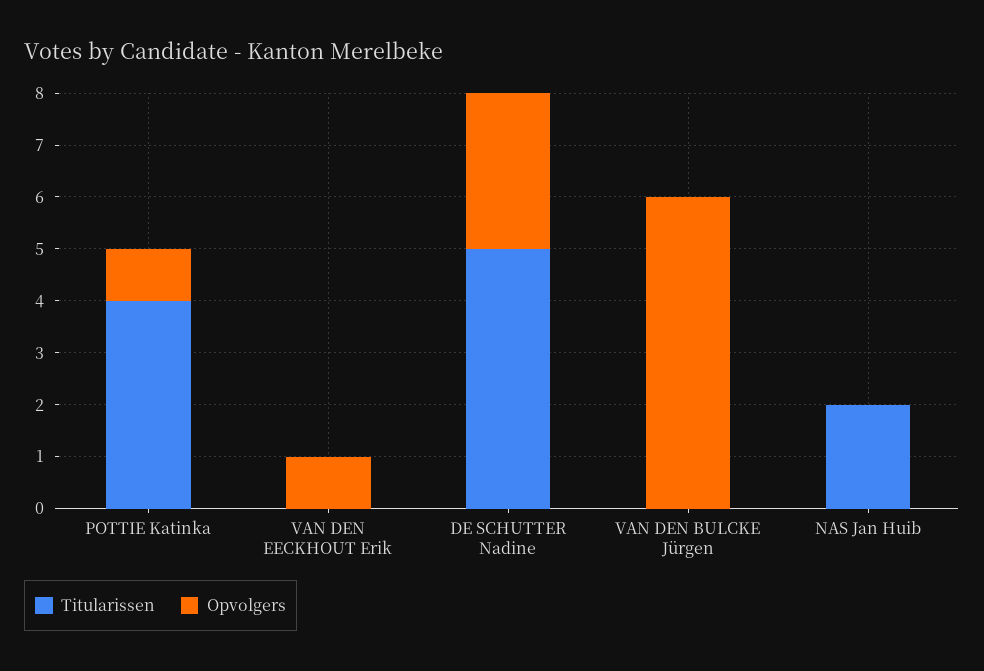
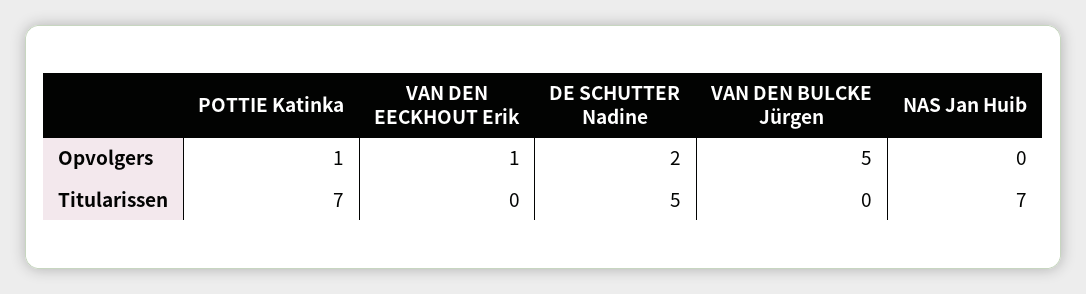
  {
    "Titularissen": {
-     "POTTIE Katinka": 4,
+     "POTTIE Katinka": 7,
      "VAN DEN EECKHOUT Erik": 0,
      "DE SCHUTTER Nadine": 5,
      "VAN DEN BULCKE Jürgen": 0,
-     "NAS Jan Huib": 2
+     "NAS Jan Huib": 7
    },
    "Opvolgers": {
      "POTTIE Katinka": 1,
      "VAN DEN EECKHOUT Erik": 1,
-     "DE SCHUTTER Nadine": 3,
+     "DE SCHUTTER Nadine": 2,
-     "VAN DEN BULCKE Jürgen": 6,
+     "VAN DEN BULCKE Jürgen": 5,
      "NAS Jan Huib": 0
    }
  }

